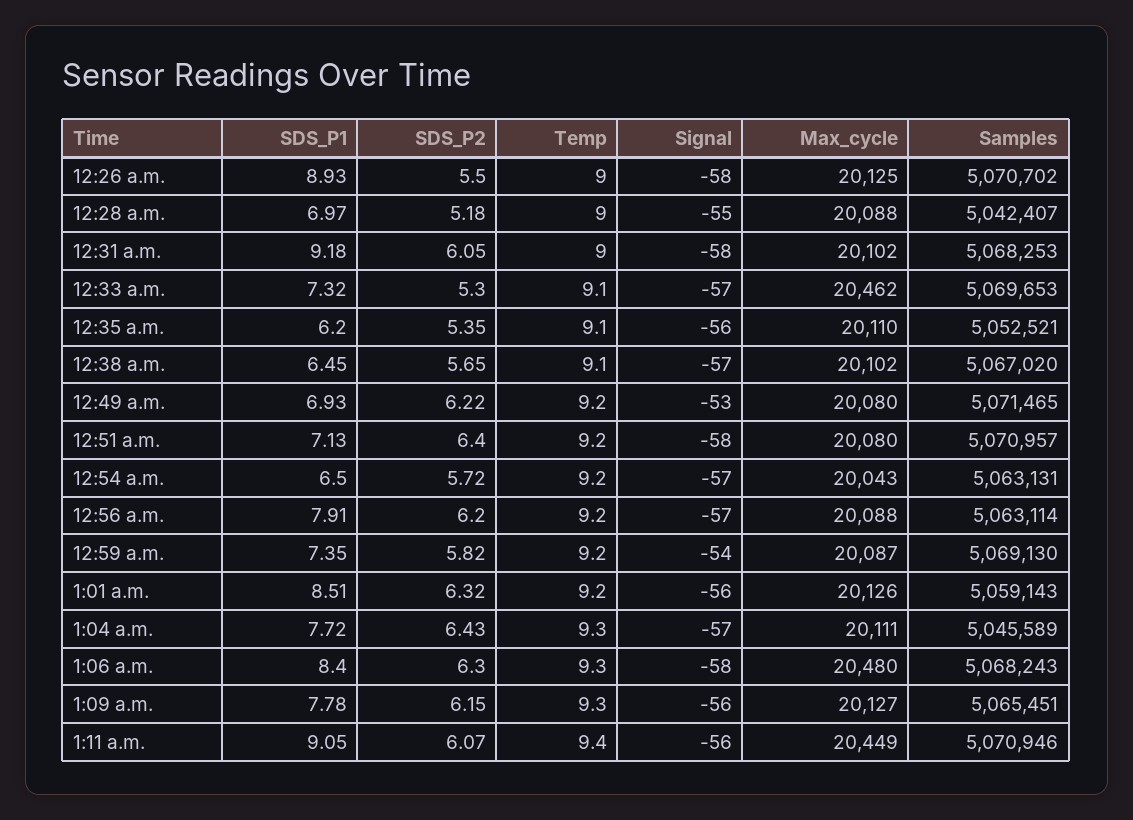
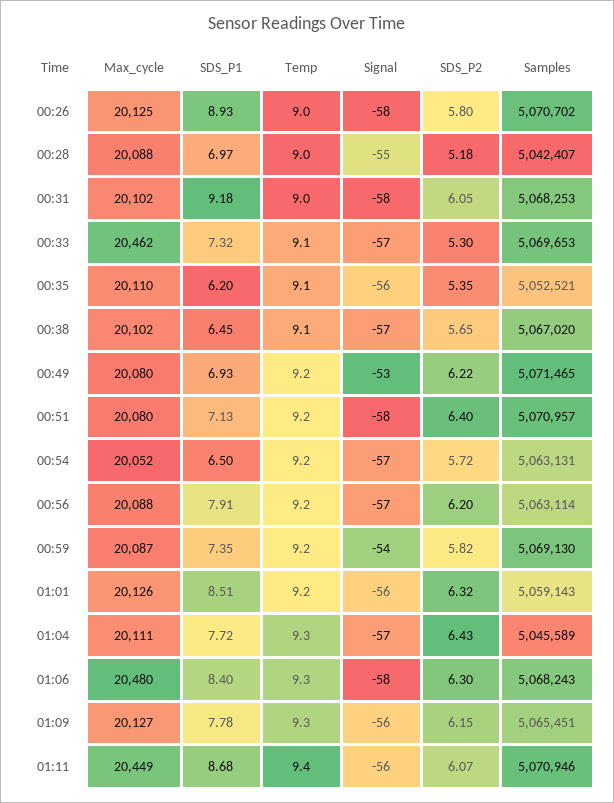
  {
    "SDS_P1": {
      "12:26 a.m.": 8.93,
      "12:28 a.m.": 6.97,
      "12:31 a.m.": 9.18,
      "12:33 a.m.": 7.32,
      "12:35 a.m.": 6.2,
      "12:38 a.m.": 6.45,
      "12:49 a.m.": 6.93,
      "12:51 a.m.": 7.13,
      "12:54 a.m.": 6.5,
      "12:56 a.m.": 7.91,
      "12:59 a.m.": 7.35,
      "1:01 a.m.": 8.51,
      "1:04 a.m.": 7.72,
      "1:06 a.m.": 8.4,
      "1:09 a.m.": 7.78,
-     "1:11 a.m.": 9.05
+     "1:11 a.m.": 8.68
    },
    "SDS_P2": {
-     "12:26 a.m.": 5.5,
+     "12:26 a.m.": 5.8,
      "12:28 a.m.": 5.18,
      "12:31 a.m.": 6.05,
      "12:33 a.m.": 5.3,
      "12:35 a.m.": 5.35,
      "12:38 a.m.": 5.65,
      "12:49 a.m.": 6.22,
      "12:51 a.m.": 6.4,
      "12:54 a.m.": 5.72,
      "12:56 a.m.": 6.2,
      "12:59 a.m.": 5.82,
      "1:01 a.m.": 6.32,
      "1:04 a.m.": 6.43,
      "1:06 a.m.": 6.3,
      "1:09 a.m.": 6.15,
      "1:11 a.m.": 6.07
    },
    "Temp": {
      "12:26 a.m.": 9,
      "12:28 a.m.": 9,
      "12:31 a.m.": 9,
      "12:33 a.m.": 9.1,
      "12:35 a.m.": 9.1,
      "12:38 a.m.": 9.1,
      "12:49 a.m.": 9.2,
      "12:51 a.m.": 9.2,
      "12:54 a.m.": 9.2,
      "12:56 a.m.": 9.2,
      "12:59 a.m.": 9.2,
      "1:01 a.m.": 9.2,
      "1:04 a.m.": 9.3,
      "1:06 a.m.": 9.3,
      "1:09 a.m.": 9.3,
      "1:11 a.m.": 9.4
    },
    "Signal": {
      "12:26 a.m.": -58,
      "12:28 a.m.": -55,
      "12:31 a.m.": -58,
      "12:33 a.m.": -57,
      "12:35 a.m.": -56,
      "12:38 a.m.": -57,
      "12:49 a.m.": -53,
      "12:51 a.m.": -58,
      "12:54 a.m.": -57,
      "12:56 a.m.": -57,
      "12:59 a.m.": -54,
      "1:01 a.m.": -56,
      "1:04 a.m.": -57,
      "1:06 a.m.": -58,
      "1:09 a.m.": -56,
      "1:11 a.m.": -56
    },
    "Max_cycle": {
      "12:26 a.m.": 20125,
      "12:28 a.m.": 20088,
      "12:31 a.m.": 20102,
      "12:33 a.m.": 20462,
      "12:35 a.m.": 20110,
      "12:38 a.m.": 20102,
      "12:49 a.m.": 20080,
      "12:51 a.m.": 20080,
-     "12:54 a.m.": 20043,
+     "12:54 a.m.": 20052,
      "12:56 a.m.": 20088,
      "12:59 a.m.": 20087,
      "1:01 a.m.": 20126,
      "1:04 a.m.": 20111,
      "1:06 a.m.": 20480,
      "1:09 a.m.": 20127,
      "1:11 a.m.": 20449
    },
    "Samples": {
      "12:26 a.m.": 5070702,
      "12:28 a.m.": 5042407,
      "12:31 a.m.": 5068253,
      "12:33 a.m.": 5069653,
      "12:35 a.m.": 5052521,
      "12:38 a.m.": 5067020,
      "12:49 a.m.": 5071465,
      "12:51 a.m.": 5070957,
      "12:54 a.m.": 5063131,
      "12:56 a.m.": 5063114,
      "12:59 a.m.": 5069130,
      "1:01 a.m.": 5059143,
      "1:04 a.m.": 5045589,
      "1:06 a.m.": 5068243,
      "1:09 a.m.": 5065451,
      "1:11 a.m.": 5070946
    }
  }

